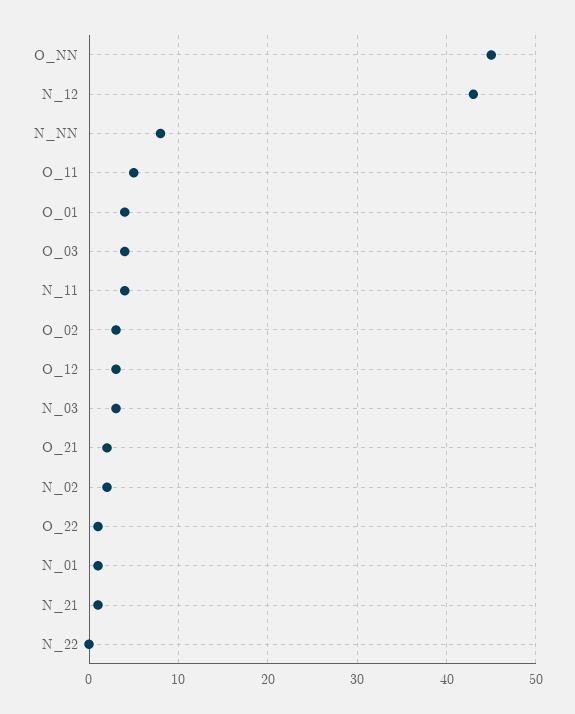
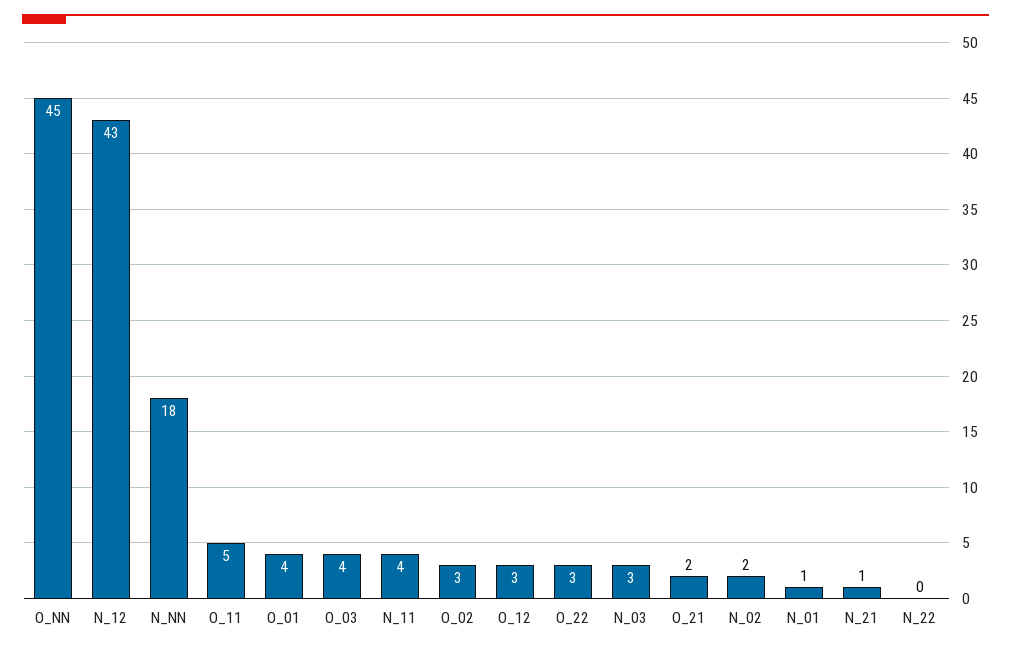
  {
    "O_NN": 45,
    "N_12": 43,
-   "N_NN": 8,
+   "N_NN": 18,
    "O_11": 5,
    "O_01": 4,
    "O_03": 4,
    "N_11": 4,
    "O_02": 3,
    "O_12": 3,
    "N_03": 3,
    "O_21": 2,
    "N_02": 2,
-   "O_22": 1,
+   "O_22": 3,
    "N_01": 1,
    "N_21": 1,
    "N_22": 0
  }

